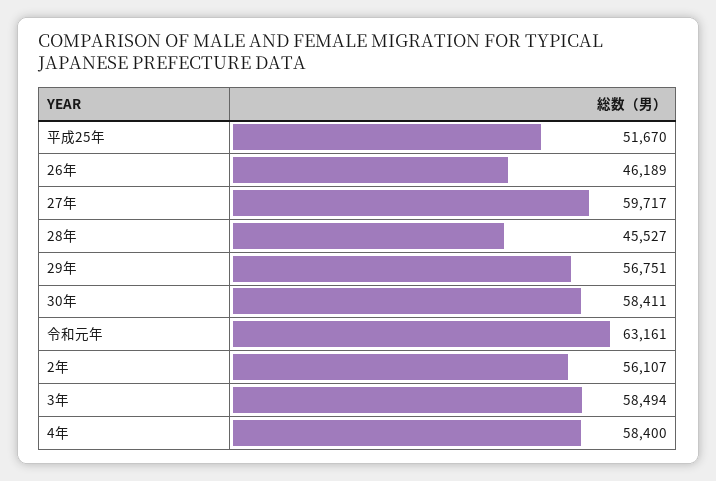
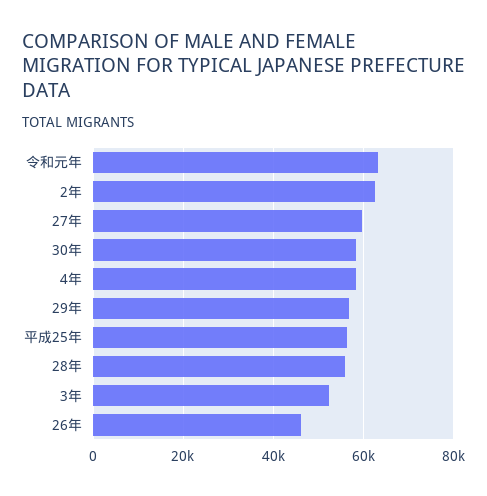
  {
-   "平成25年": 51670,
+   "平成25年": 56000,
    "26年": 46189,
    "27年": 59717,
-   "28年": 45527,
+   "28年": 56000,
    "29年": 56751,
    "30年": 58411,
    "令和元年": 63161,
-   "2年": 56107,
+   "2年": 62000,
-   "3年": 58494,
+   "3年": 52000,
    "4年": 58400
  }

